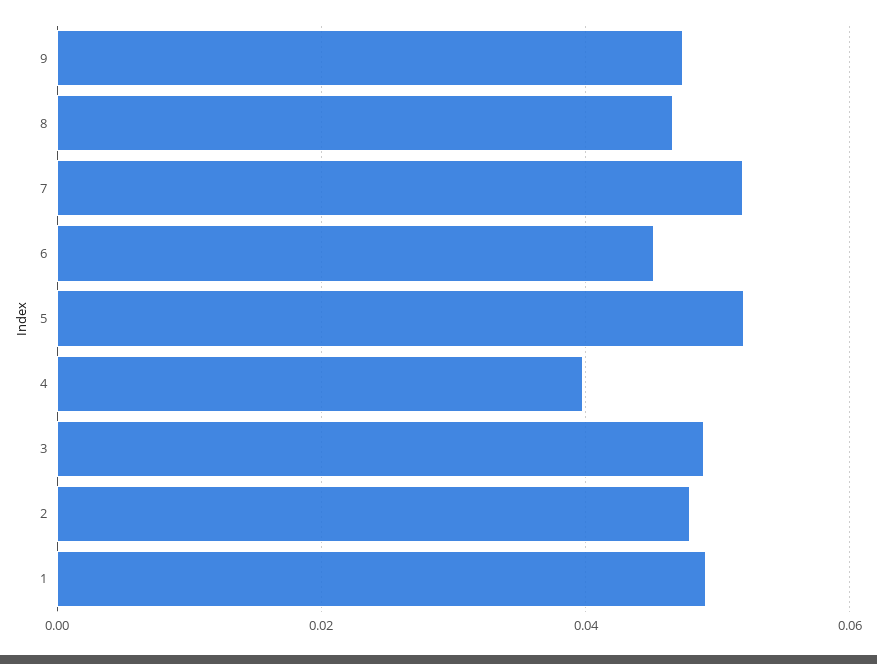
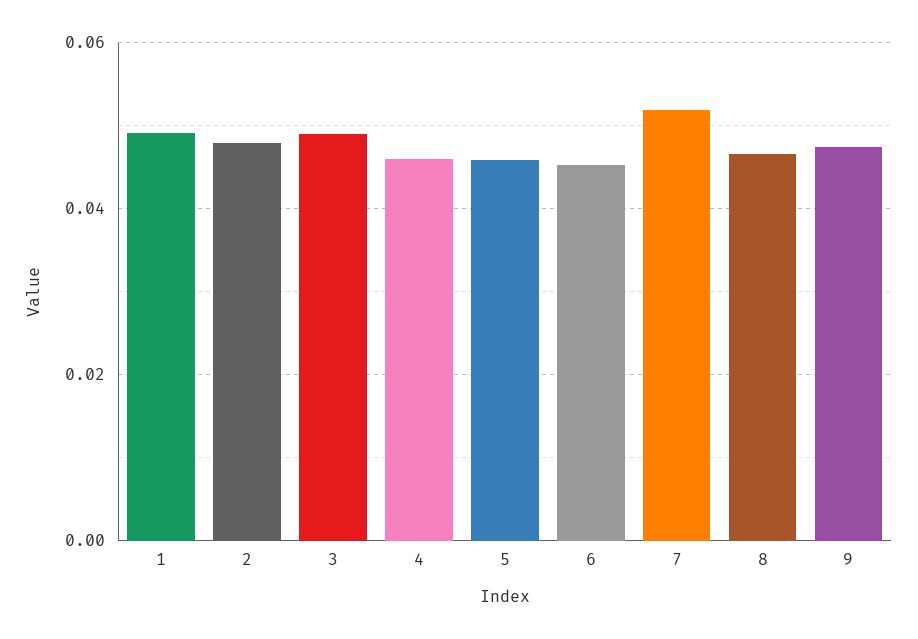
  {
    "9": 0.048,
    "8": 0.046,
    "7": 0.052,
    "6": 0.046,
-   "5": 0.052,
+   "5": 0.046,
-   "4": 0.04,
+   "4": 0.046,
    "3": 0.05,
    "2": 0.048,
    "1": 0.05
  }

